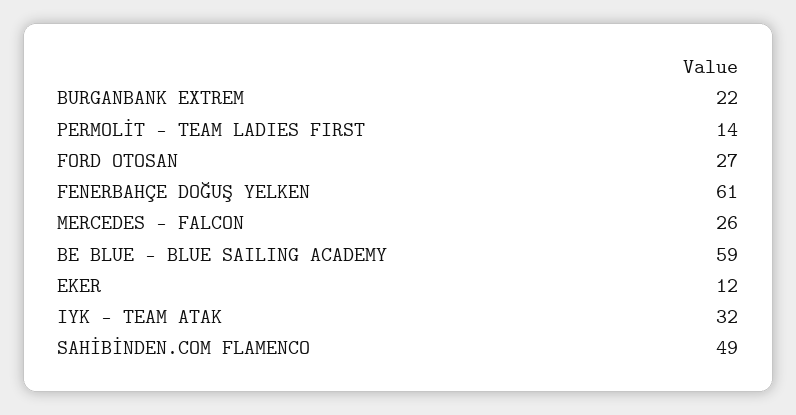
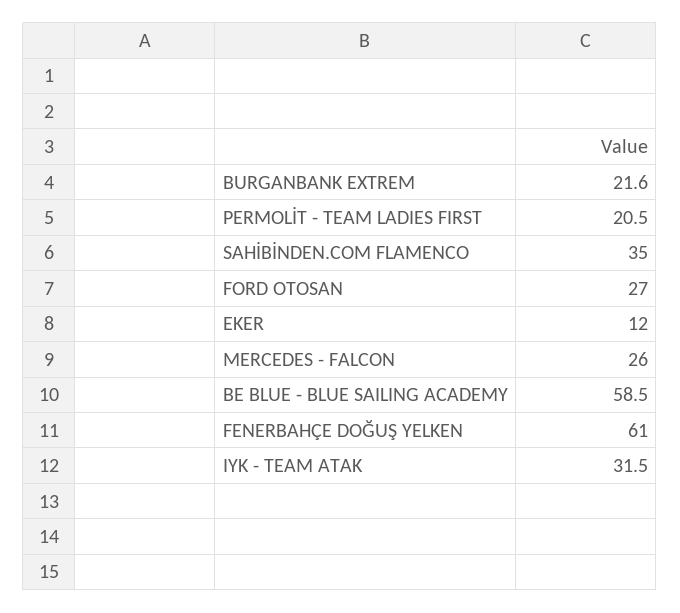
  {
    "BURGANBANK EXTREM": 21.6,
-   "PERMOLİT - TEAM LADIES FIRST": 14,
+   "PERMOLİT - TEAM LADIES FIRST": 20.5,
    "FORD OTOSAN": 27,
    "FENERBAHÇE DOĞUŞ YELKEN": 61,
    "MERCEDES - FALCON": 26,
    "BE BLUE - BLUE SAILING ACADEMY": 58.5,
    "EKER": 12,
    "IYK - TEAM ATAK": 31.5,
-   "SAHİBİNDEN.COM FLAMENCO": 49
+   "SAHİBİNDEN.COM FLAMENCO": 35
  }

